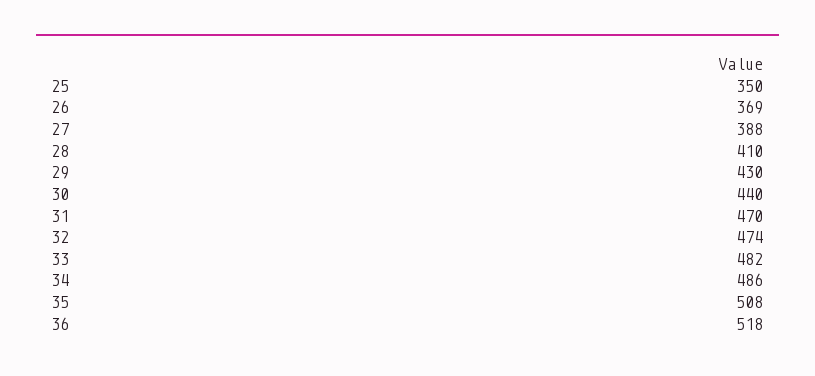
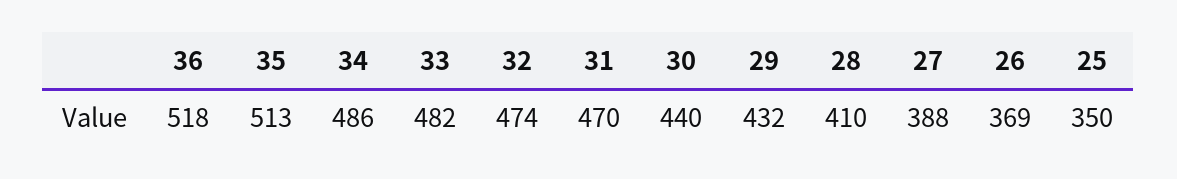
  {
    "25": 350,
    "26": 369,
    "27": 388,
    "28": 410,
-   "29": 430,
+   "29": 432,
    "30": 440,
    "31": 470,
    "32": 474,
    "33": 482,
    "34": 486,
-   "35": 508,
+   "35": 513,
    "36": 518
  }

